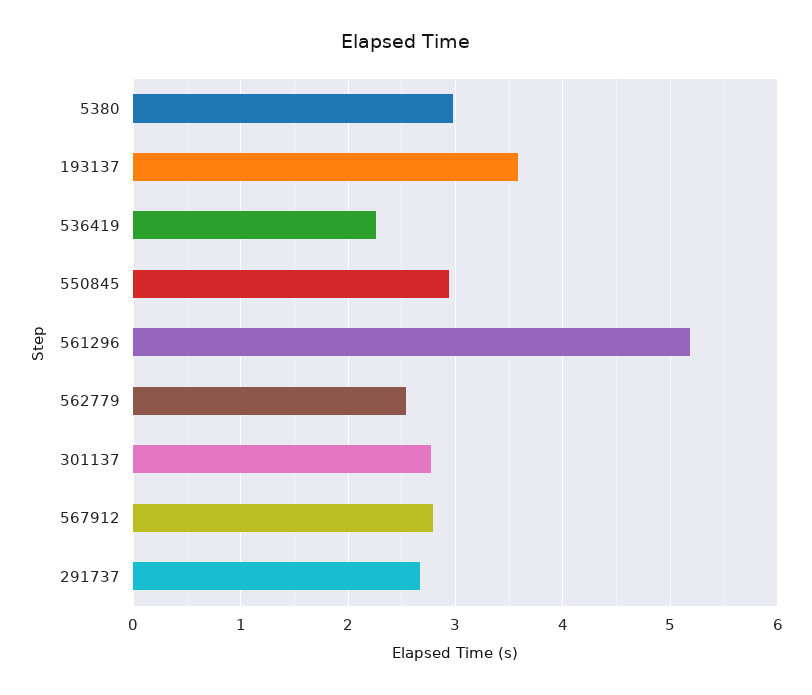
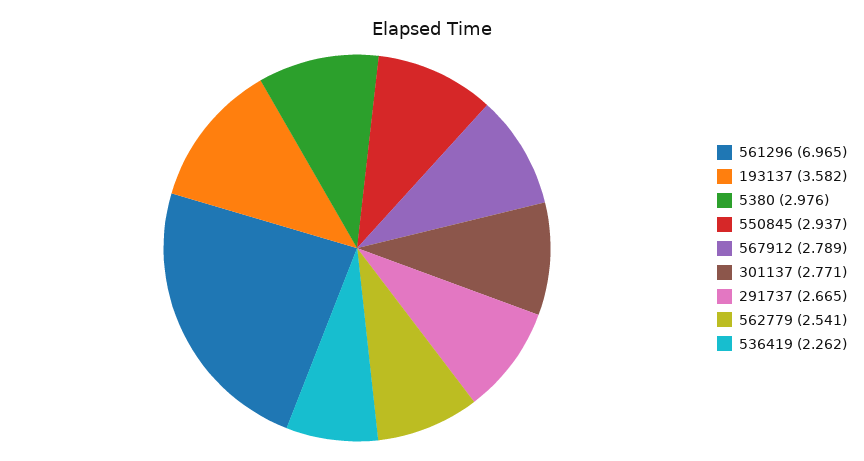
  {
    "5380": 2.976,
    "193137": 3.582,
    "536419": 2.262,
    "550845": 2.937,
-   "561296": 5.2,
+   "561296": 6.965,
    "562779": 2.541,
    "301137": 2.771,
    "567912": 2.789,
    "291737": 2.665
  }

